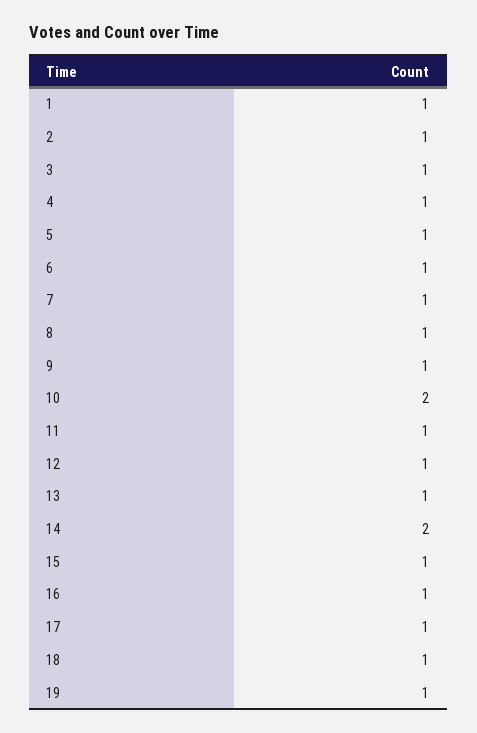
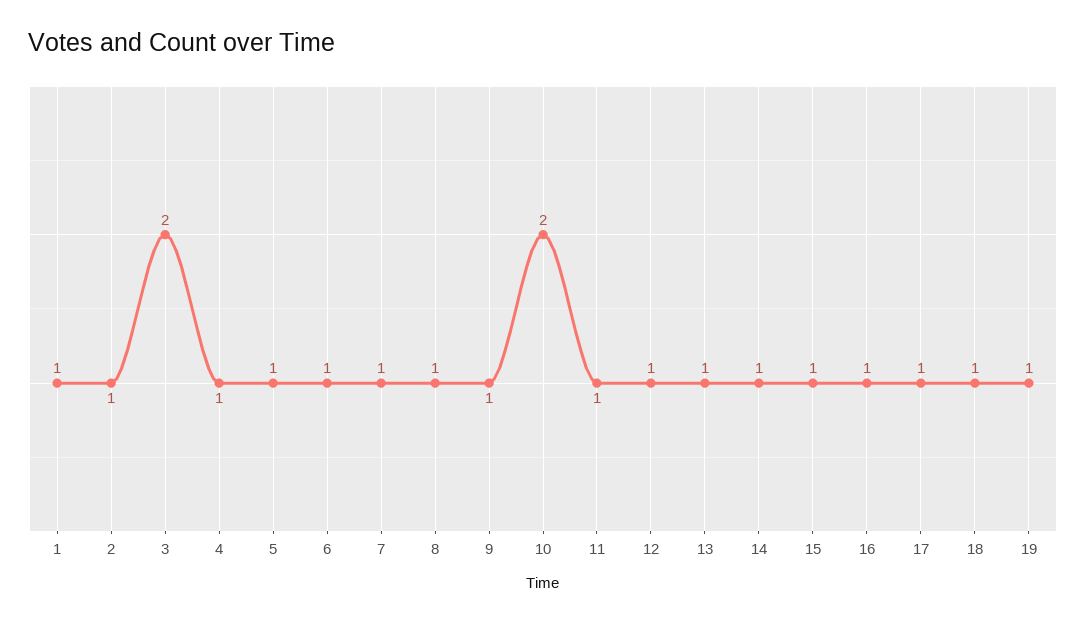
  {
    "1": 1,
    "2": 1,
-   "3": 1,
+   "3": 2,
    "4": 1,
    "5": 1,
    "6": 1,
    "7": 1,
    "8": 1,
    "9": 1,
    "10": 2,
    "11": 1,
    "12": 1,
    "13": 1,
-   "14": 2,
+   "14": 1,
    "15": 1,
    "16": 1,
    "17": 1,
    "18": 1,
    "19": 1
  }

